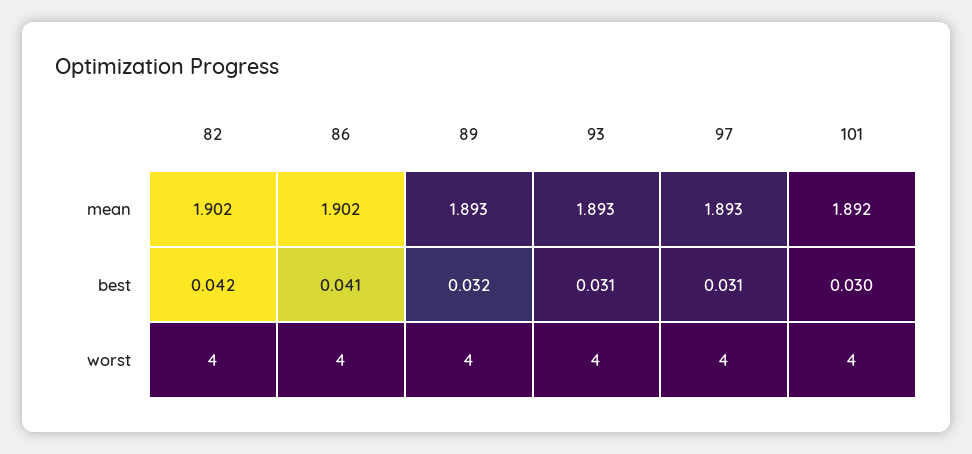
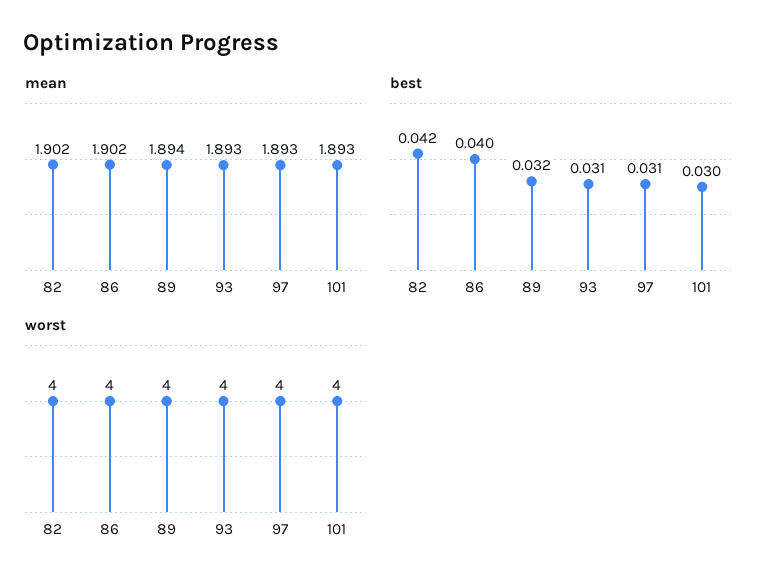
  {
    "mean": {
      "82": 1.902,
      "86": 1.902,
-     "89": 1.893,
+     "89": 1.894,
      "93": 1.893,
      "97": 1.893,
-     "101": 1.892
+     "101": 1.893
    },
    "best": {
      "82": 0.042,
-     "86": 0.041,
+     "86": 0.04,
      "89": 0.032,
      "93": 0.031,
      "97": 0.031,
      "101": 0.03
    },
    "worst": {
      "82": 4,
      "86": 4,
      "89": 4,
      "93": 4,
      "97": 4,
      "101": 4
    }
  }

